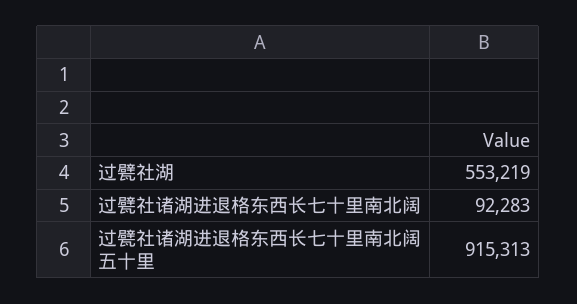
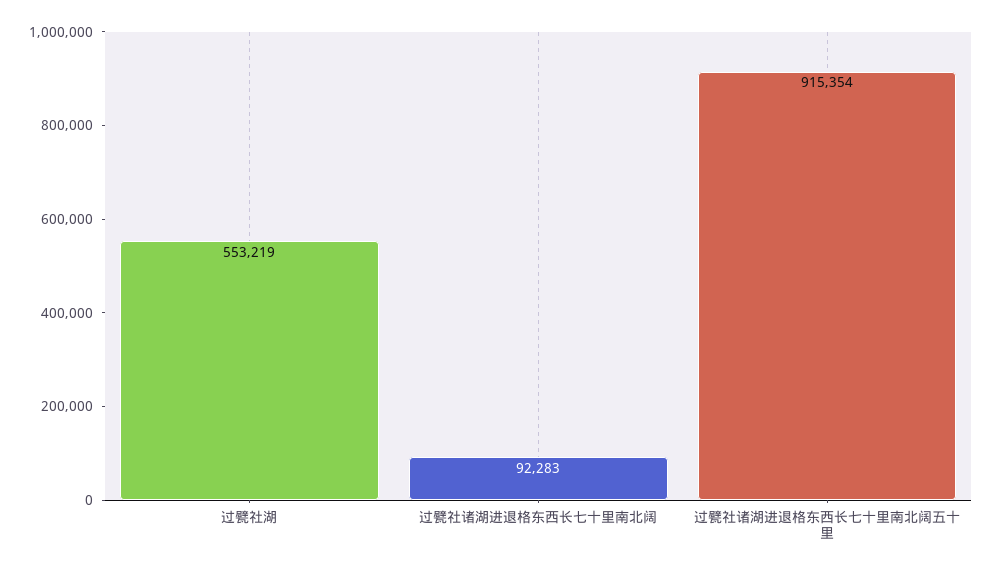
  {
    "过甓社湖": 553219,
    "过甓社诸湖进退格东西长七十里南北阔": 92283,
-   "过甓社诸湖进退格东西长七十里南北阔五十里": 915313
+   "过甓社诸湖进退格东西长七十里南北阔五十里": 915354
  }

